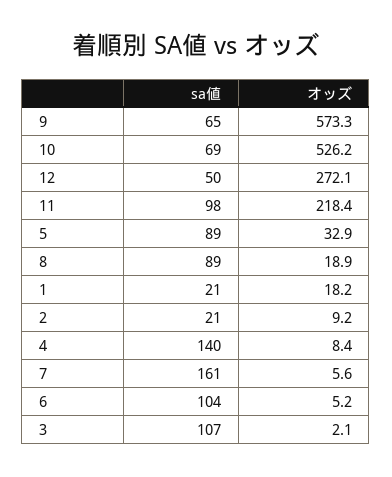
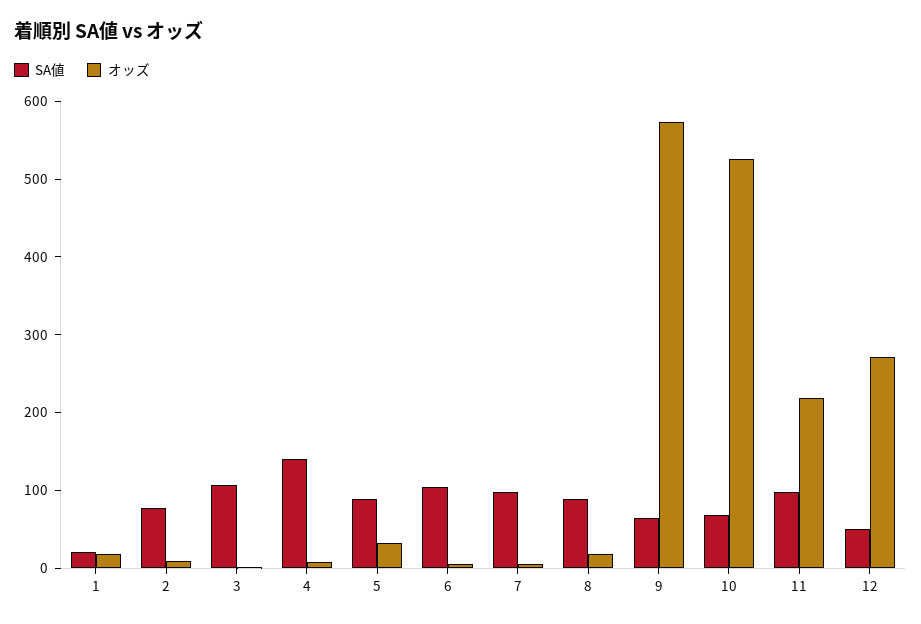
  {
    "sa値": {
      "9": 65,
      "10": 69,
      "12": 50,
      "11": 98,
      "5": 89,
      "8": 89,
      "1": 21,
-     "2": 21,
+     "2": 80,
      "4": 140,
-     "7": 161,
+     "7": 100,
      "6": 104,
      "3": 107
    },
    "オッズ": {
      "9": 573.3,
      "10": 526.2,
      "12": 272.1,
      "11": 218.4,
      "5": 32.9,
      "8": 18.9,
      "1": 18.2,
      "2": 9.2,
      "4": 8.4,
      "7": 5.6,
      "6": 5.2,
      "3": 2.1
    }
  }

